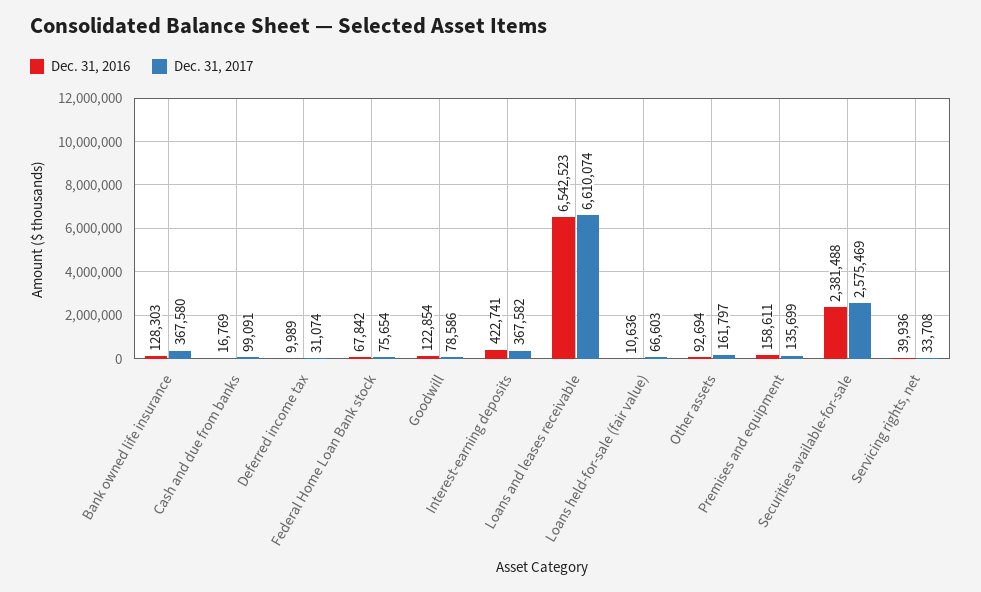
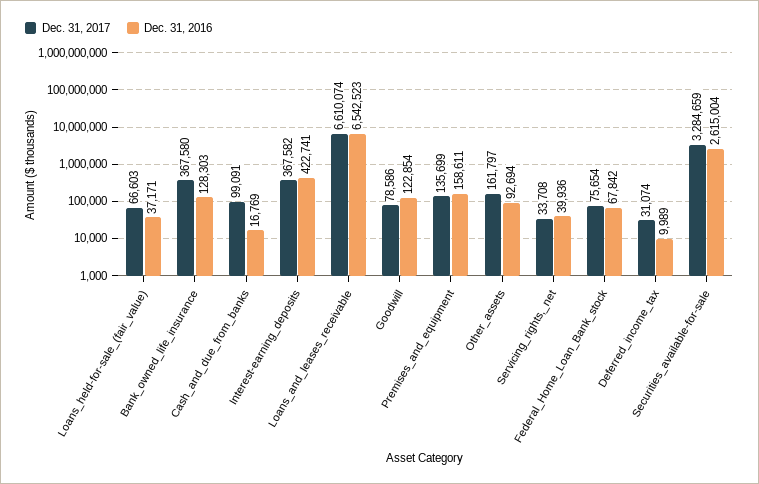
  {
    "Dec. 31, 2016": {
      "Bank owned life insurance": 128303,
      "Cash and due from banks": 16769,
      "Deferred income tax": 9989,
      "Federal Home Loan Bank stock": 67842,
      "Goodwill": 122854,
      "Interest-earning deposits": 422741,
      "Loans and leases receivable": 6542523,
-     "Loans held-for-sale (fair value)": 10636,
+     "Loans held-for-sale (fair value)": 37171,
      "Other assets": 92694,
      "Premises and equipment": 158611,
-     "Securities available-for-sale": 2381488,
+     "Securities available-for-sale": 2615004,
      "Servicing rights, net": 39936
    },
    "Dec. 31, 2017": {
      "Bank owned life insurance": 367580,
      "Cash and due from banks": 99091,
      "Deferred income tax": 31074,
      "Federal Home Loan Bank stock": 75654,
      "Goodwill": 78586,
      "Interest-earning deposits": 367582,
      "Loans and leases receivable": 6610074,
      "Loans held-for-sale (fair value)": 66603,
      "Other assets": 161797,
      "Premises and equipment": 135699,
-     "Securities available-for-sale": 2575469,
+     "Securities available-for-sale": 3284659,
      "Servicing rights, net": 33708
    }
  }

